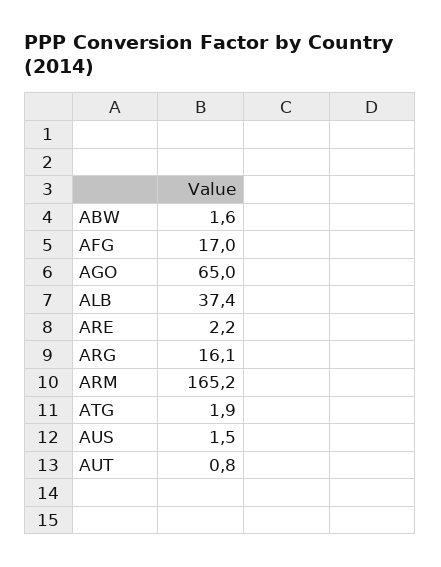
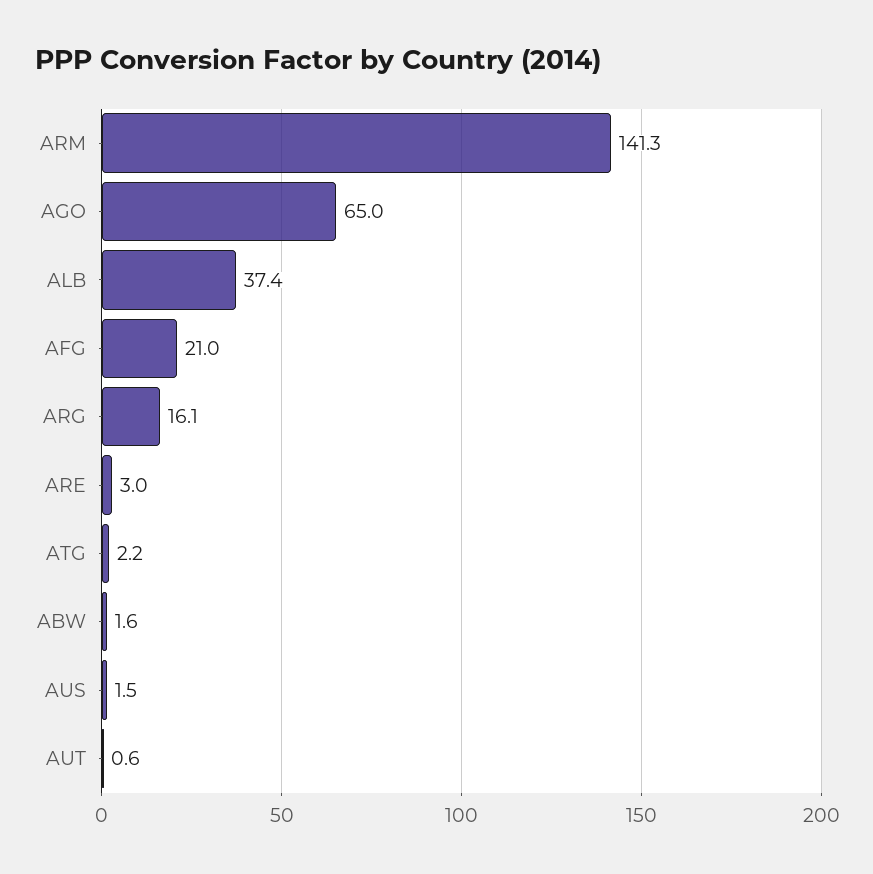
  {
    "ABW": 1.6,
-   "AFG": 17,
+   "AFG": 21,
    "AGO": 65,
    "ALB": 37.4,
-   "ARE": 2.2,
+   "ARE": 3,
    "ARG": 16.1,
-   "ARM": 165.2,
+   "ARM": 141.3,
-   "ATG": 1.9,
+   "ATG": 2.2,
    "AUS": 1.5,
-   "AUT": 0.8
+   "AUT": 0.6
  }

